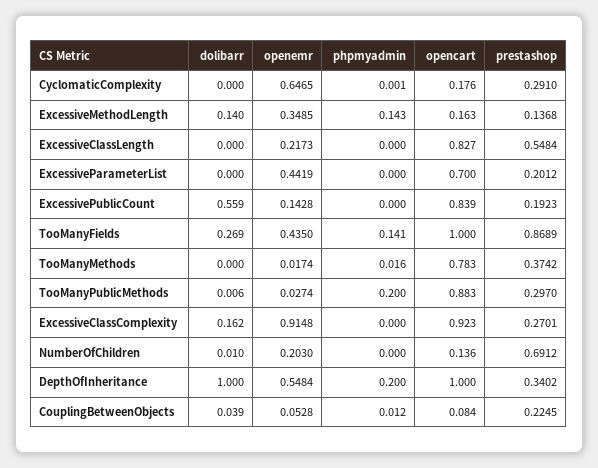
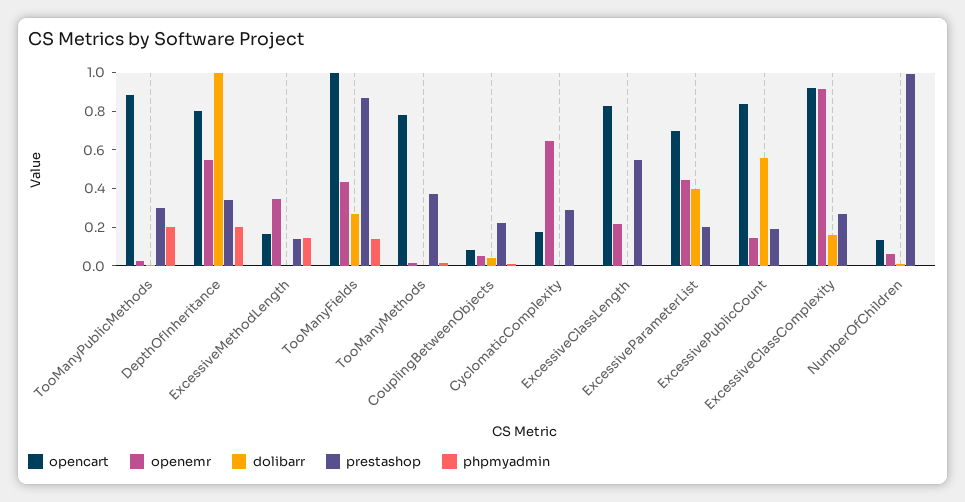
  {
    "dolibarr": {
      "CyclomaticComplexity": 0,
-     "ExcessiveMethodLength": 0.14,
+     "ExcessiveMethodLength": 0,
      "ExcessiveClassLength": 0,
-     "ExcessiveParameterList": 0,
+     "ExcessiveParameterList": 0.4,
      "ExcessivePublicCount": 0.559,
      "TooManyFields": 0.269,
      "TooManyMethods": 0,
      "TooManyPublicMethods": 0.006,
      "ExcessiveClassComplexity": 0.162,
      "NumberOfChildren": 0.01,
      "DepthOfInheritance": 1,
      "CouplingBetweenObjects": 0.039
    },
    "openemr": {
      "CyclomaticComplexity": 0.6465,
      "ExcessiveMethodLength": 0.3485,
      "ExcessiveClassLength": 0.2173,
      "ExcessiveParameterList": 0.4419,
      "ExcessivePublicCount": 0.1428,
      "TooManyFields": 0.435,
      "TooManyMethods": 0.0174,
      "TooManyPublicMethods": 0.0274,
      "ExcessiveClassComplexity": 0.9148,
-     "NumberOfChildren": 0.203,
+     "NumberOfChildren": 0.05,
      "DepthOfInheritance": 0.5484,
      "CouplingBetweenObjects": 0.0528
    },
    "phpmyadmin": {
      "CyclomaticComplexity": 0.001,
      "ExcessiveMethodLength": 0.143,
      "ExcessiveClassLength": 0,
      "ExcessiveParameterList": 0,
      "ExcessivePublicCount": 0,
      "TooManyFields": 0.141,
      "TooManyMethods": 0.016,
      "TooManyPublicMethods": 0.2,
      "ExcessiveClassComplexity": 0,
      "NumberOfChildren": 0,
      "DepthOfInheritance": 0.2,
      "CouplingBetweenObjects": 0.012
    },
    "opencart": {
      "CyclomaticComplexity": 0.176,
      "ExcessiveMethodLength": 0.163,
      "ExcessiveClassLength": 0.827,
      "ExcessiveParameterList": 0.7,
      "ExcessivePublicCount": 0.839,
      "TooManyFields": 1,
      "TooManyMethods": 0.783,
      "TooManyPublicMethods": 0.883,
      "ExcessiveClassComplexity": 0.923,
      "NumberOfChildren": 0.136,
-     "DepthOfInheritance": 1,
+     "DepthOfInheritance": 0.8,
      "CouplingBetweenObjects": 0.084
    },
    "prestashop": {
      "CyclomaticComplexity": 0.291,
      "ExcessiveMethodLength": 0.1368,
      "ExcessiveClassLength": 0.5484,
      "ExcessiveParameterList": 0.2012,
      "ExcessivePublicCount": 0.1923,
      "TooManyFields": 0.8689,
      "TooManyMethods": 0.3742,
      "TooManyPublicMethods": 0.297,
      "ExcessiveClassComplexity": 0.2701,
-     "NumberOfChildren": 0.6912,
+     "NumberOfChildren": 1,
      "DepthOfInheritance": 0.3402,
      "CouplingBetweenObjects": 0.2245
    }
  }

